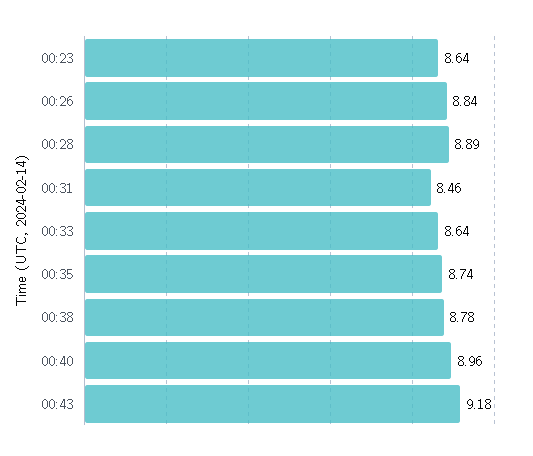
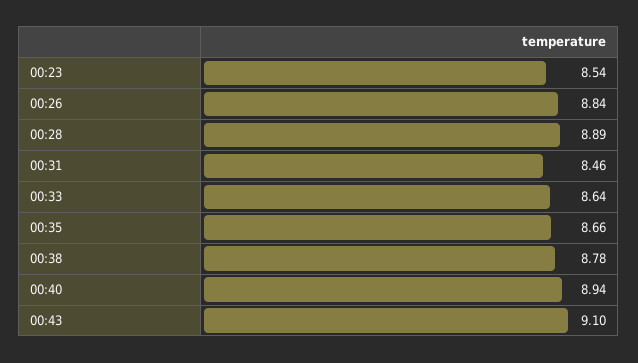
  {
-   "00:23": 8.64,
+   "00:23": 8.54,
    "00:26": 8.84,
    "00:28": 8.89,
    "00:31": 8.46,
    "00:33": 8.64,
-   "00:35": 8.74,
+   "00:35": 8.66,
    "00:38": 8.78,
-   "00:40": 8.96,
+   "00:40": 8.94,
-   "00:43": 9.18
+   "00:43": 9.1
  }

